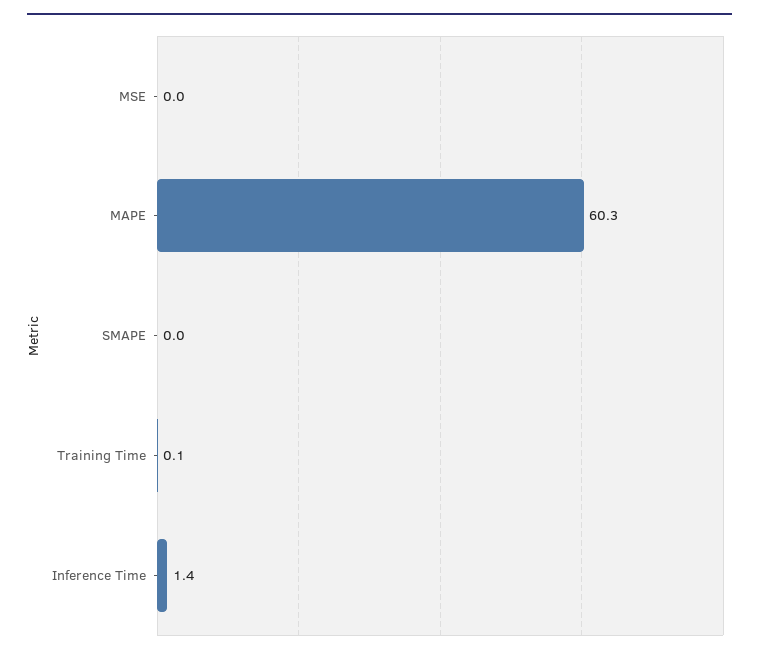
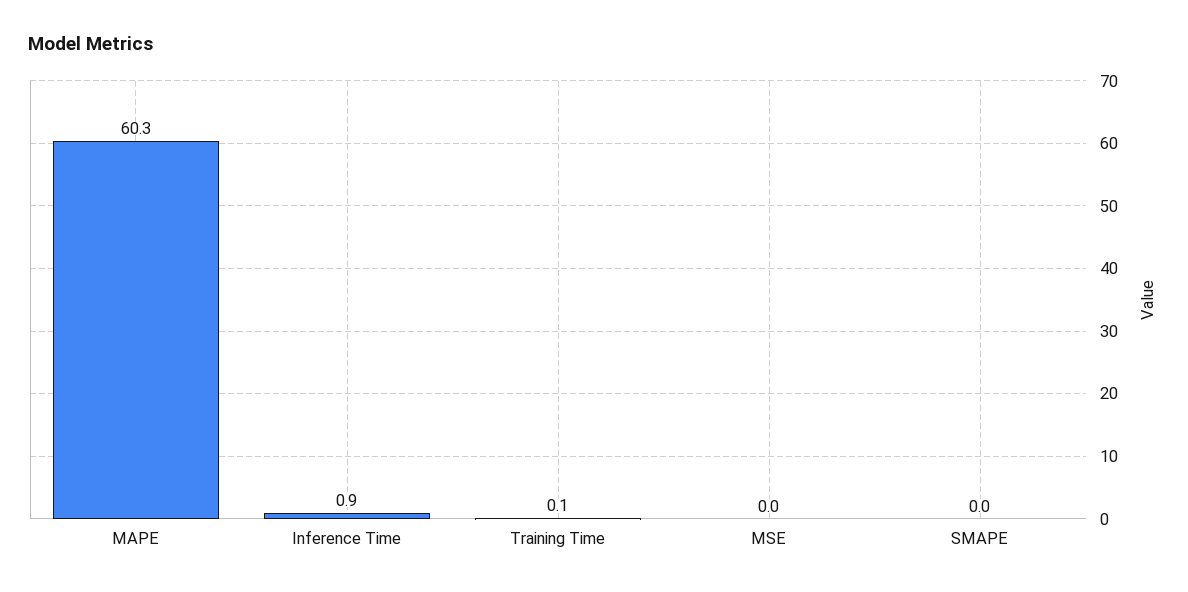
  {
    "MSE": 0,
    "MAPE": 60.3,
    "SMAPE": 0,
    "Training Time": 0.1,
-   "Inference Time": 1.4
+   "Inference Time": 0.9
  }

